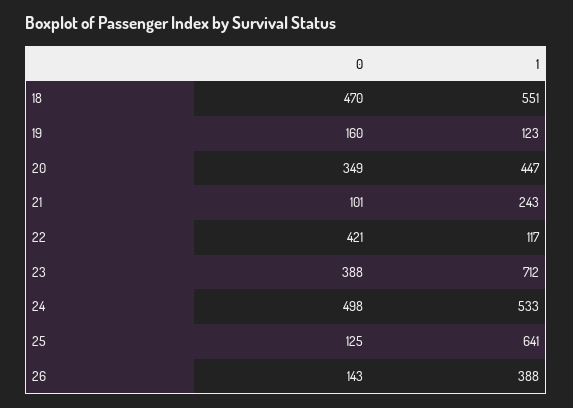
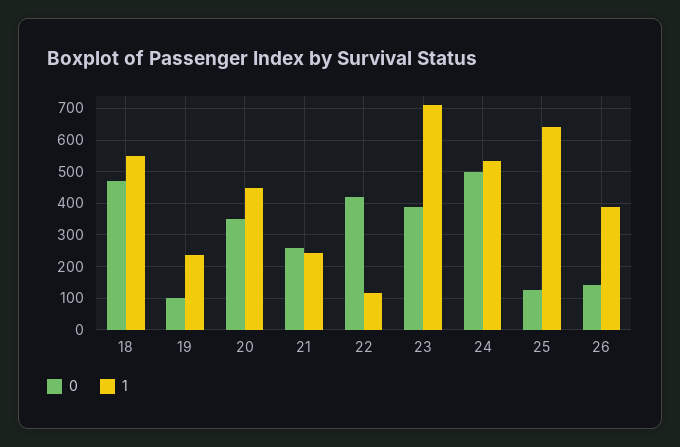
  {
    "0": {
      "18": 470,
-     "19": 160,
+     "19": 100,
      "20": 349,
-     "21": 101,
+     "21": 260,
      "22": 421,
      "23": 388,
      "24": 498,
      "25": 125,
      "26": 143
    },
    "1": {
      "18": 551,
-     "19": 123,
+     "19": 240,
      "20": 447,
      "21": 243,
      "22": 117,
      "23": 712,
      "24": 533,
      "25": 641,
      "26": 388
    }
  }

